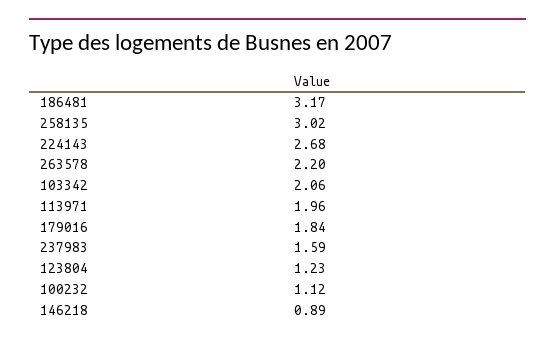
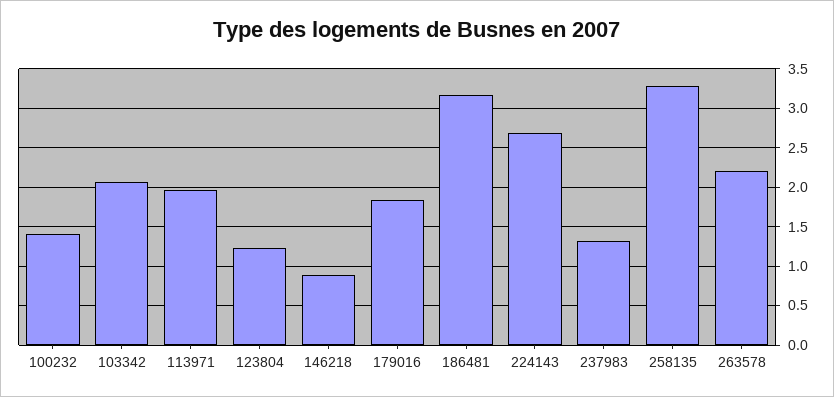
  {
    "186481": 3.17,
-   "258135": 3.02,
+   "258135": 3.3,
    "224143": 2.68,
    "263578": 2.2,
    "103342": 2.06,
    "113971": 1.96,
    "179016": 1.84,
-   "237983": 1.59,
+   "237983": 1.3,
    "123804": 1.23,
-   "100232": 1.12,
+   "100232": 1.4,
    "146218": 0.89
  }

